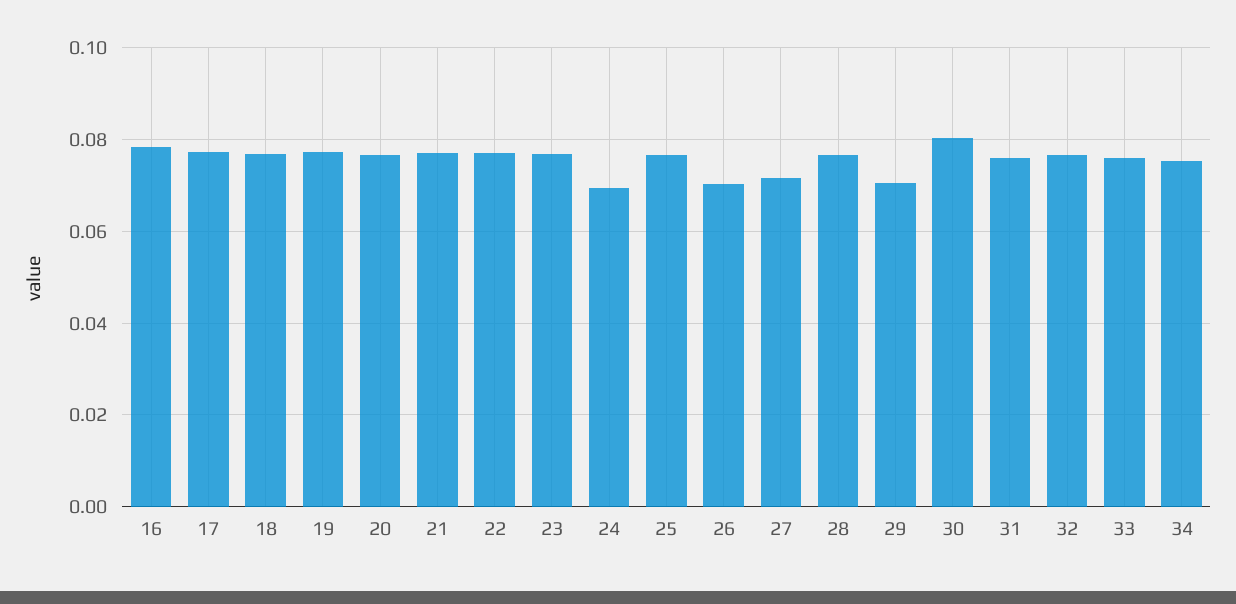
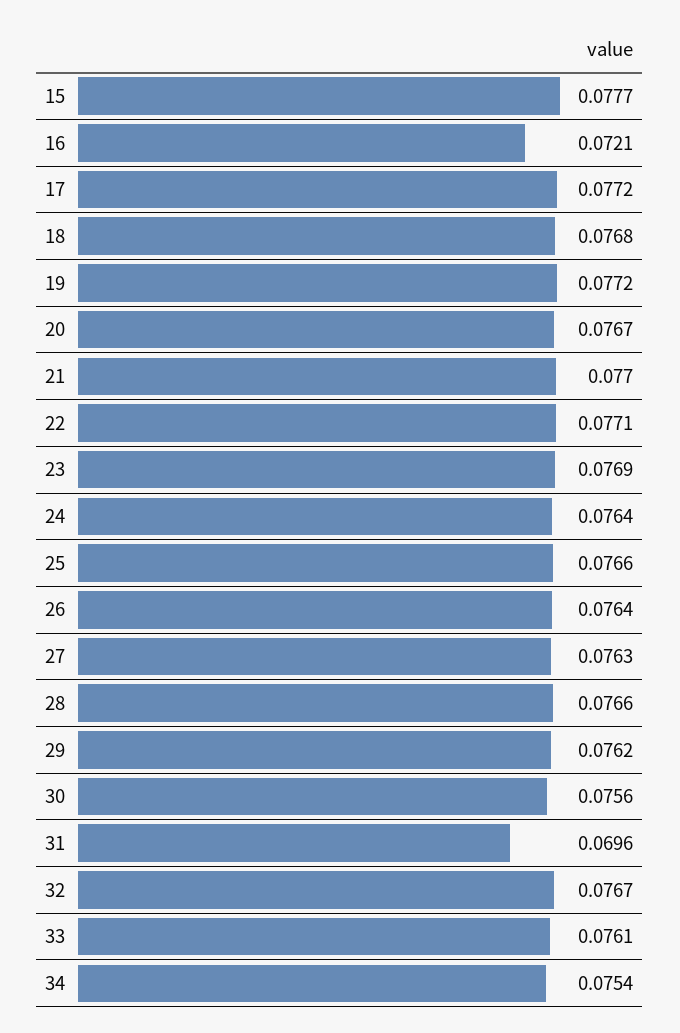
  {
-   "16": 0.078,
+   "16": 0.0721,
    "17": 0.0772,
    "18": 0.0768,
    "19": 0.0772,
    "20": 0.0767,
    "21": 0.077,
    "22": 0.0771,
    "23": 0.0769,
-   "24": 0.07,
+   "24": 0.0764,
    "25": 0.0766,
-   "26": 0.07,
+   "26": 0.0764,
-   "27": 0.072,
+   "27": 0.0763,
    "28": 0.0766,
-   "29": 0.07,
+   "29": 0.0762,
-   "30": 0.08,
+   "30": 0.0756,
-   "31": 0.076,
+   "31": 0.0696,
    "32": 0.0767,
    "33": 0.0761,
-   "34": 0.0754
+   "34": 0.0754,
+   "15": 0.0777
  }

